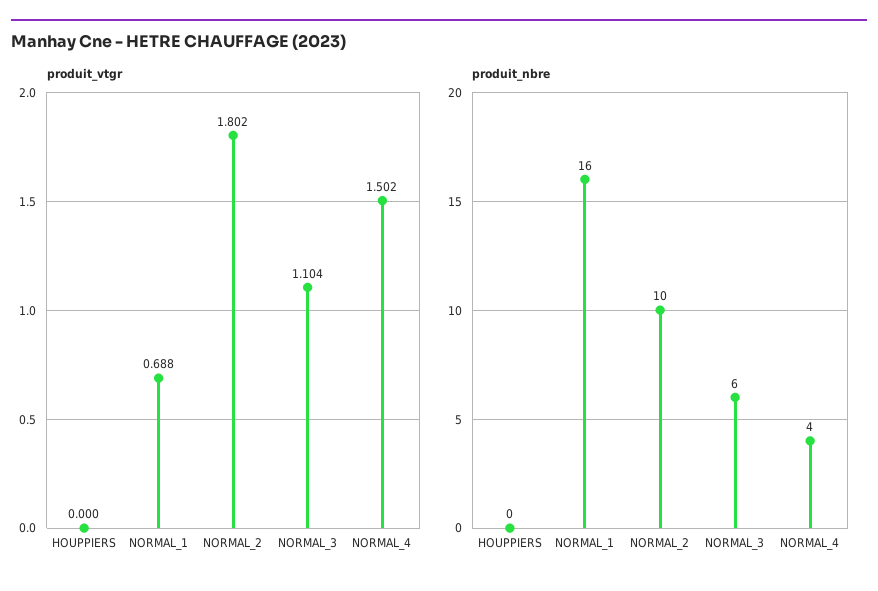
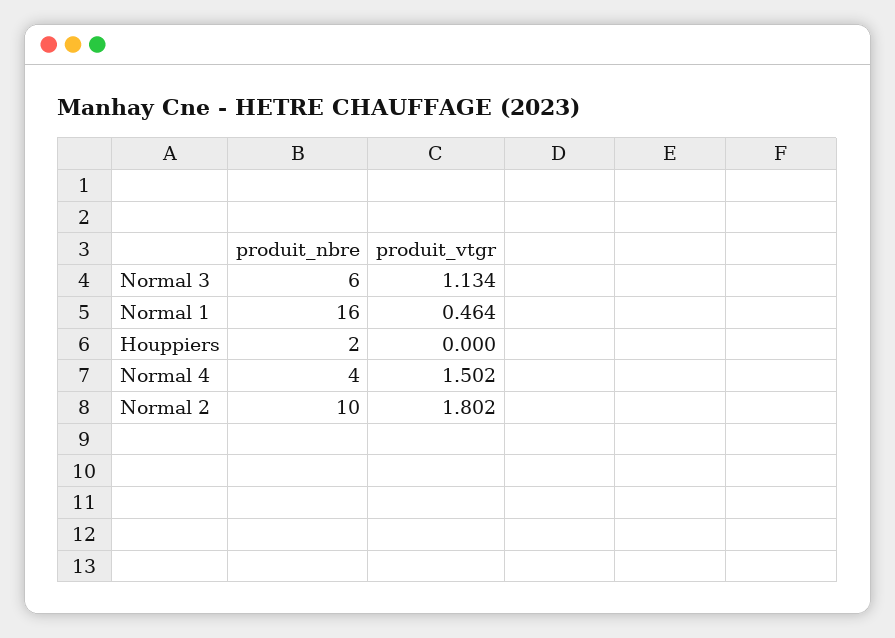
  {
    "produit_vtgr": {
      "HOUPPIERS": 0,
-     "NORMAL_1": 0.688,
+     "NORMAL_1": 0.464,
      "NORMAL_2": 1.802,
-     "NORMAL_3": 1.104,
+     "NORMAL_3": 1.134,
      "NORMAL_4": 1.502
    },
    "produit_nbre": {
-     "HOUPPIERS": 0,
+     "HOUPPIERS": 2,
      "NORMAL_1": 16,
      "NORMAL_2": 10,
      "NORMAL_3": 6,
      "NORMAL_4": 4
    }
  }

